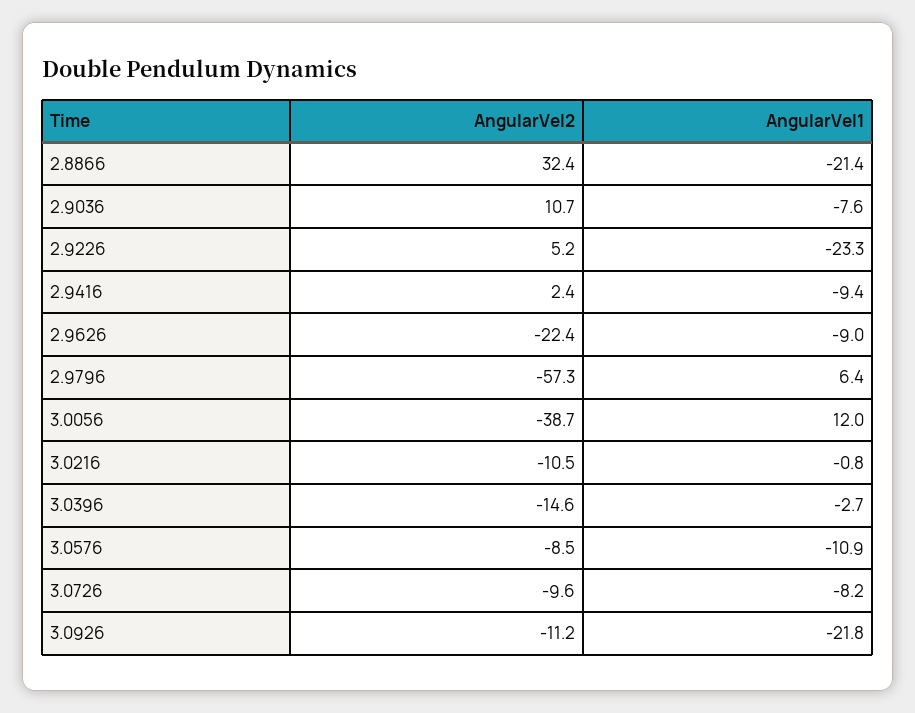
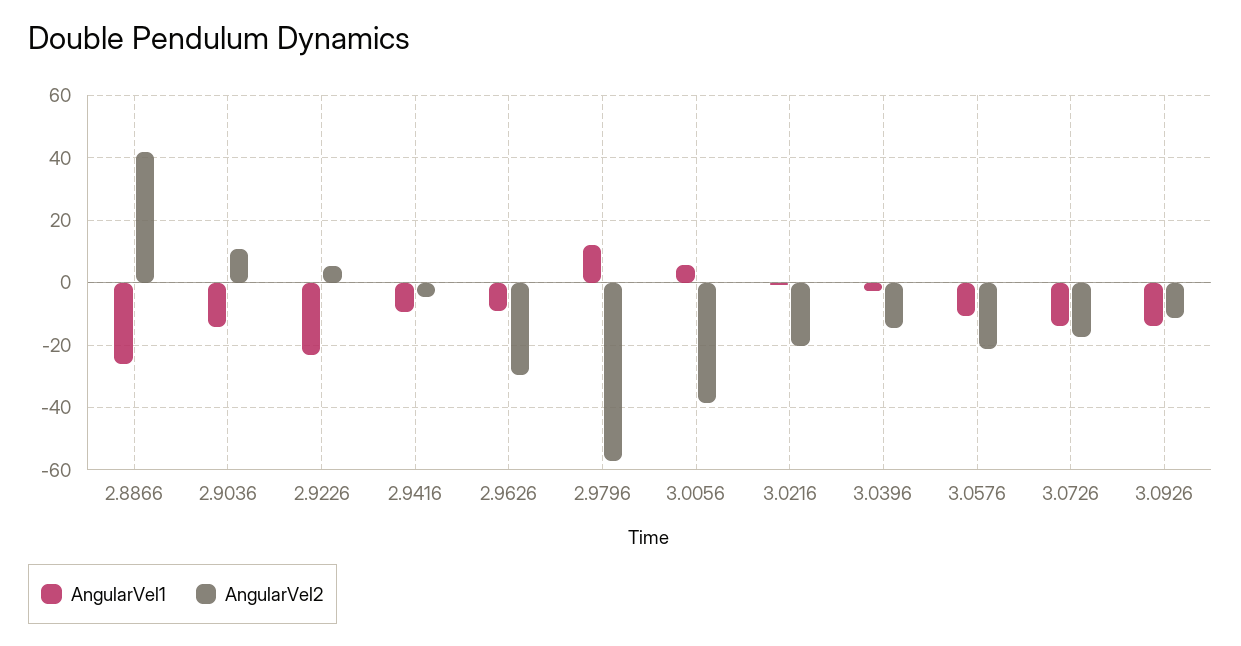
  {
    "AngularVel2": {
-     "2.8866": 32.4,
+     "2.8866": 42,
      "2.9036": 10.7,
      "2.9226": 5.2,
-     "2.9416": 2.4,
+     "2.9416": -4,
-     "2.9626": -22.4,
+     "2.9626": -30,
      "2.9796": -57.3,
      "3.0056": -38.7,
-     "3.0216": -10.5,
+     "3.0216": -20,
      "3.0396": -14.6,
-     "3.0576": -8.5,
+     "3.0576": -22,
-     "3.0726": -9.6,
+     "3.0726": -18,
      "3.0926": -11.2
    },
    "AngularVel1": {
-     "2.8866": -21.4,
+     "2.8866": -26,
-     "2.9036": -7.6,
+     "2.9036": -14,
      "2.9226": -23.3,
      "2.9416": -9.4,
      "2.9626": -9,
-     "2.9796": 6.4,
+     "2.9796": 12,
-     "3.0056": 12,
+     "3.0056": 6,
      "3.0216": -0.8,
      "3.0396": -2.7,
      "3.0576": -10.9,
-     "3.0726": -8.2,
+     "3.0726": -14,
-     "3.0926": -21.8
+     "3.0926": -14
    }
  }

